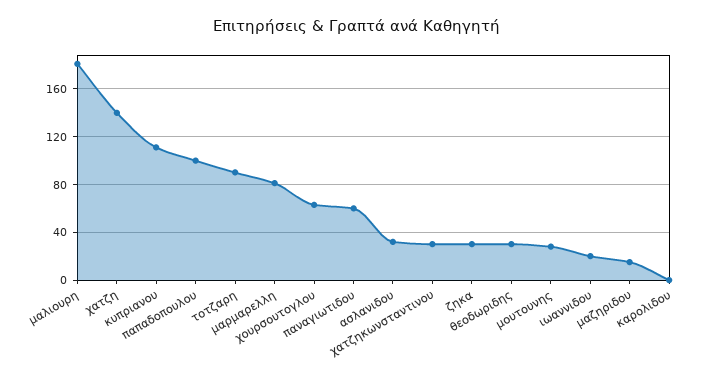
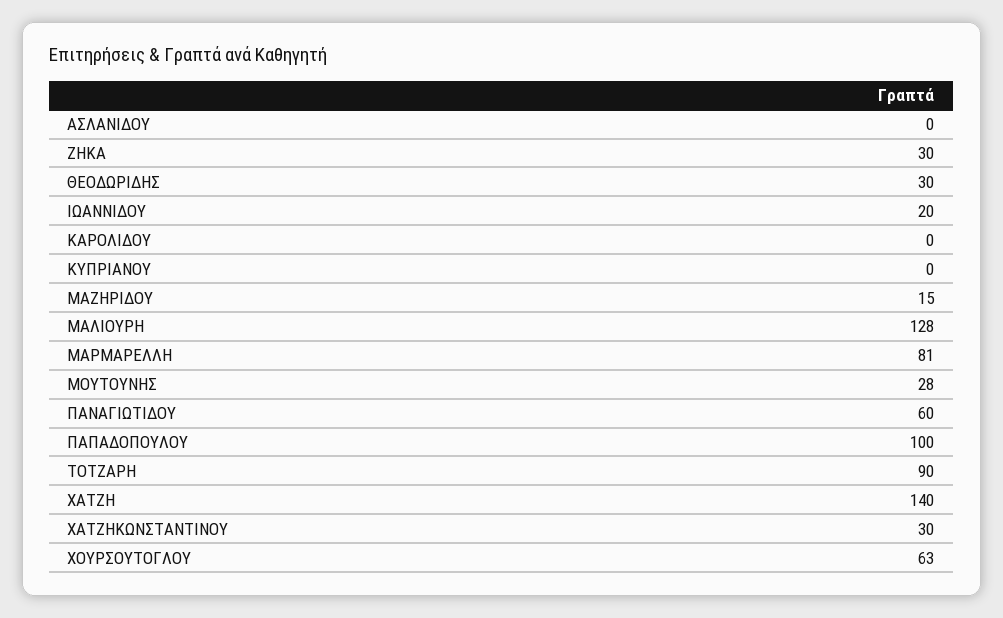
  {
-   "μαλιουρη": 180,
+   "μαλιουρη": 128,
    "χατζη": 140,
-   "κυπριανου": 110,
+   "κυπριανου": 0,
    "παπαδοπουλου": 100,
    "τοτζαρη": 90,
    "μαρμαρελλη": 81,
    "χουρσουτογλου": 63,
    "παναγιωτιδου": 60,
-   "ασλανιδου": 30,
+   "ασλανιδου": 0,
    "χατζηκωνσταντινου": 30,
    "ζηκα": 30,
    "θεοδωριδης": 30,
    "μουτουνης": 28,
    "ιωαννιδου": 20,
    "μαζηριδου": 15,
    "καρολιδου": 0
  }

